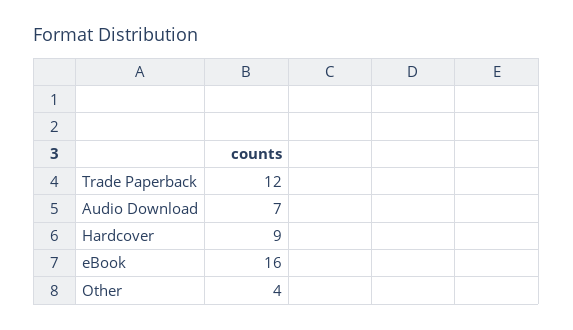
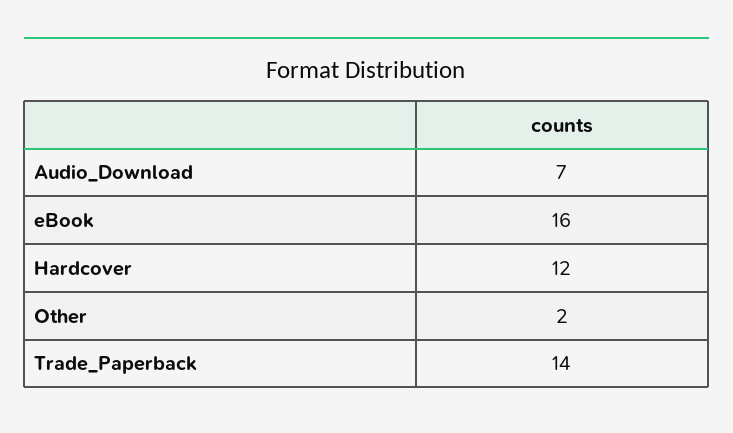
  {
-   "Trade Paperback": 12,
+   "Trade Paperback": 14,
    "Audio Download": 7,
-   "Hardcover": 9,
+   "Hardcover": 12,
    "eBook": 16,
-   "Other": 4
+   "Other": 2
  }

